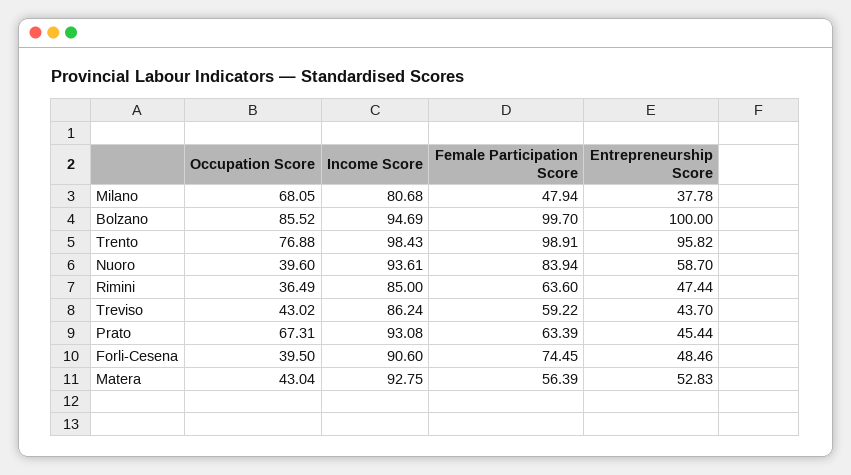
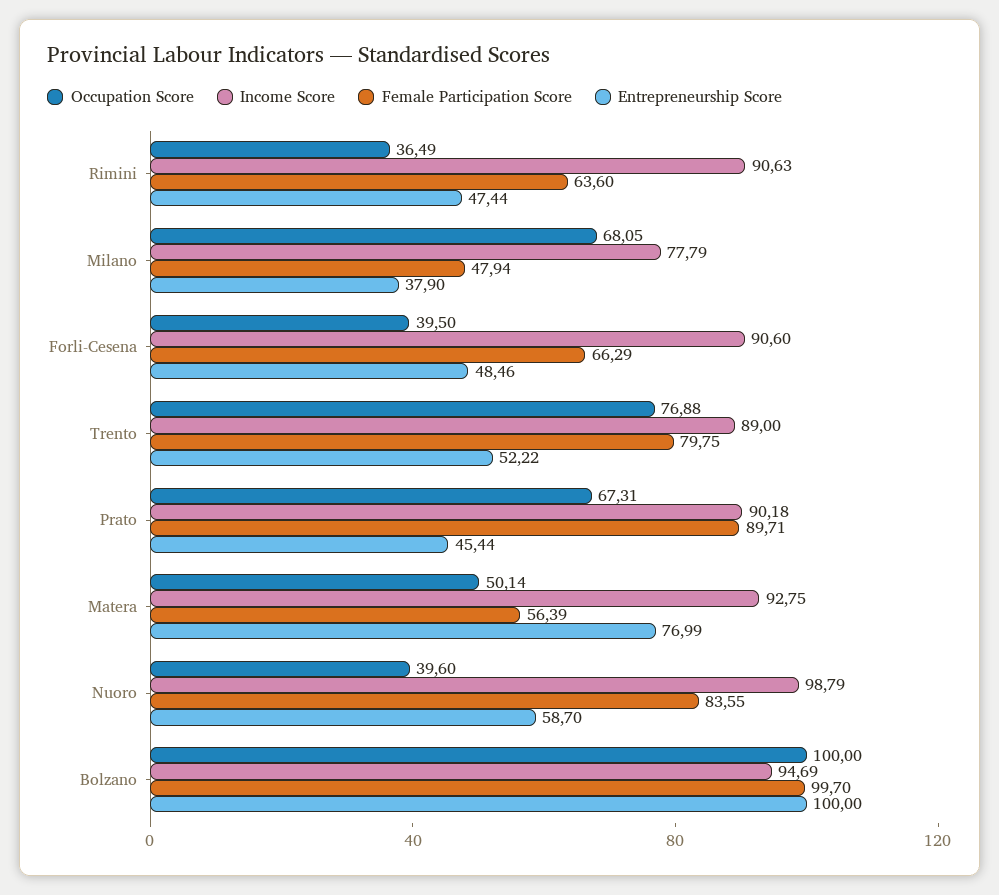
  {
    "Occupation Score": {
      "Milano": 68.05,
-     "Bolzano": 85.52,
+     "Bolzano": 100,
      "Trento": 76.88,
      "Nuoro": 39.6,
      "Rimini": 36.49,
-     "Treviso": 43.02,
      "Prato": 67.31,
      "Forli-Cesena": 39.5,
-     "Matera": 43.04
+     "Matera": 50.14
    },
    "Income Score": {
-     "Milano": 80.68,
+     "Milano": 77.79,
      "Bolzano": 94.69,
-     "Trento": 98.43,
+     "Trento": 89,
-     "Nuoro": 93.61,
+     "Nuoro": 98.79,
-     "Rimini": 85,
+     "Rimini": 90.63,
-     "Treviso": 86.24,
-     "Prato": 93.08,
+     "Prato": 90.18,
      "Forli-Cesena": 90.6,
      "Matera": 92.75
    },
    "Female Participation Score": {
      "Milano": 47.94,
      "Bolzano": 99.7,
-     "Trento": 98.91,
+     "Trento": 79.75,
-     "Nuoro": 83.94,
+     "Nuoro": 83.55,
      "Rimini": 63.6,
-     "Treviso": 59.22,
-     "Prato": 63.39,
+     "Prato": 89.71,
-     "Forli-Cesena": 74.45,
+     "Forli-Cesena": 66.29,
      "Matera": 56.39
    },
    "Entrepreneurship Score": {
-     "Milano": 37.78,
+     "Milano": 37.9,
      "Bolzano": 100,
-     "Trento": 95.82,
+     "Trento": 52.22,
      "Nuoro": 58.7,
      "Rimini": 47.44,
-     "Treviso": 43.7,
      "Prato": 45.44,
      "Forli-Cesena": 48.46,
-     "Matera": 52.83
+     "Matera": 76.99
    }
  }

